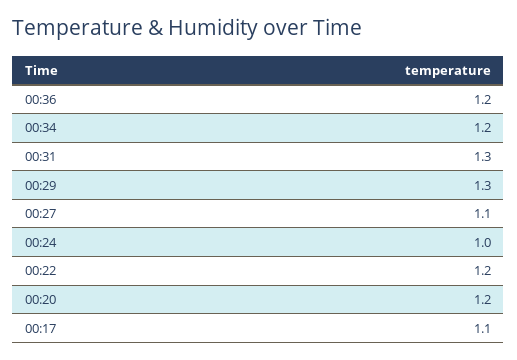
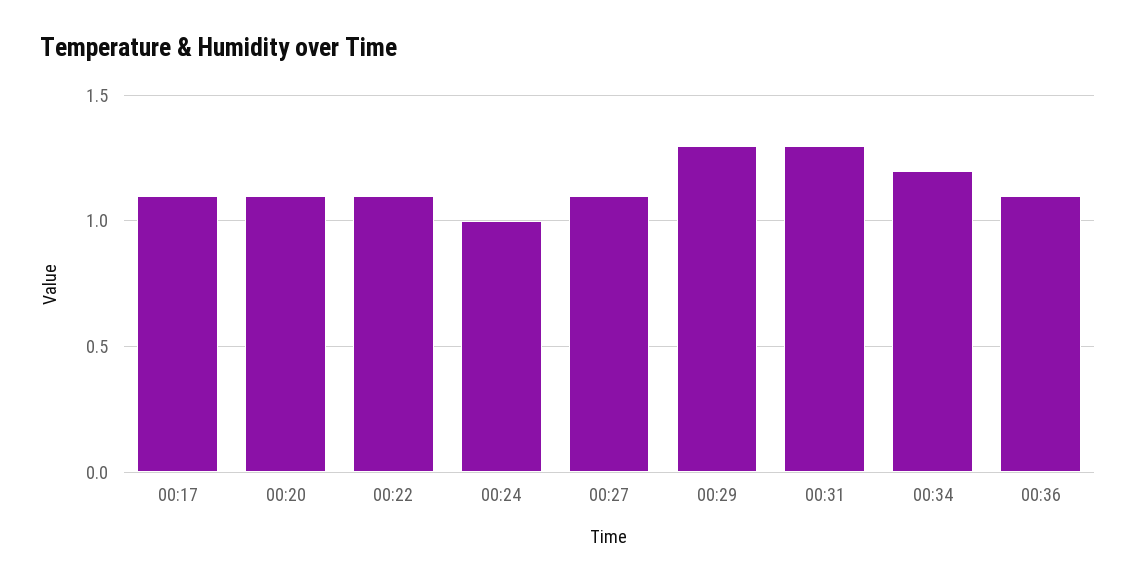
  {
-   "00:36": 1.2,
+   "00:36": 1.1,
    "00:34": 1.2,
    "00:31": 1.3,
    "00:29": 1.3,
    "00:27": 1.1,
    "00:24": 1,
-   "00:22": 1.2,
+   "00:22": 1.1,
-   "00:20": 1.2,
+   "00:20": 1.1,
    "00:17": 1.1
  }

